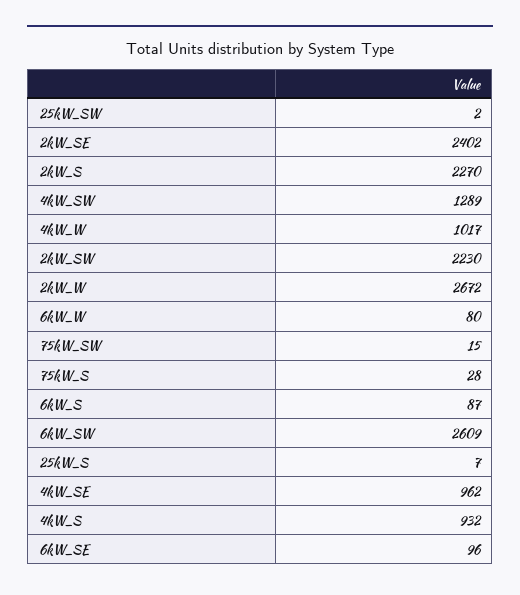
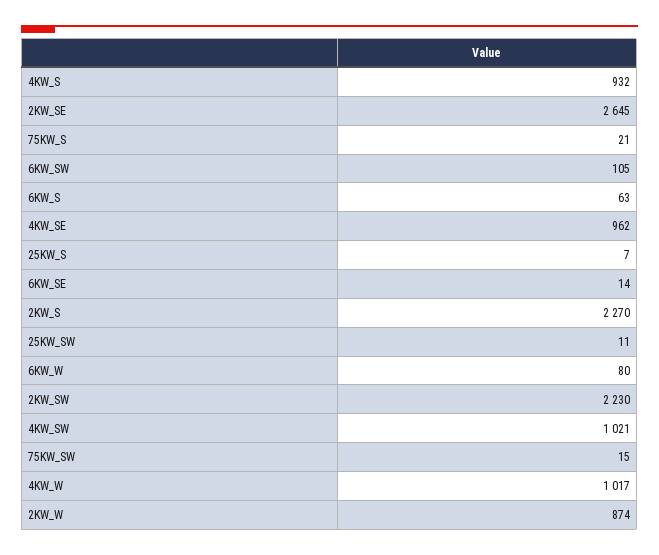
  {
-   "25kW_SW": 2,
+   "25kW_SW": 11,
-   "2kW_SE": 2402,
+   "2kW_SE": 2645,
    "2kW_S": 2270,
-   "4kW_SW": 1289,
+   "4kW_SW": 1021,
    "4kW_W": 1017,
    "2kW_SW": 2230,
-   "2kW_W": 2672,
+   "2kW_W": 874,
    "6kW_W": 80,
    "75kW_SW": 15,
-   "75kW_S": 28,
+   "75kW_S": 21,
-   "6kW_S": 87,
+   "6kW_S": 63,
-   "6kW_SW": 2609,
+   "6kW_SW": 105,
    "25kW_S": 7,
    "4kW_SE": 962,
    "4kW_S": 932,
-   "6kW_SE": 96
+   "6kW_SE": 14
  }

